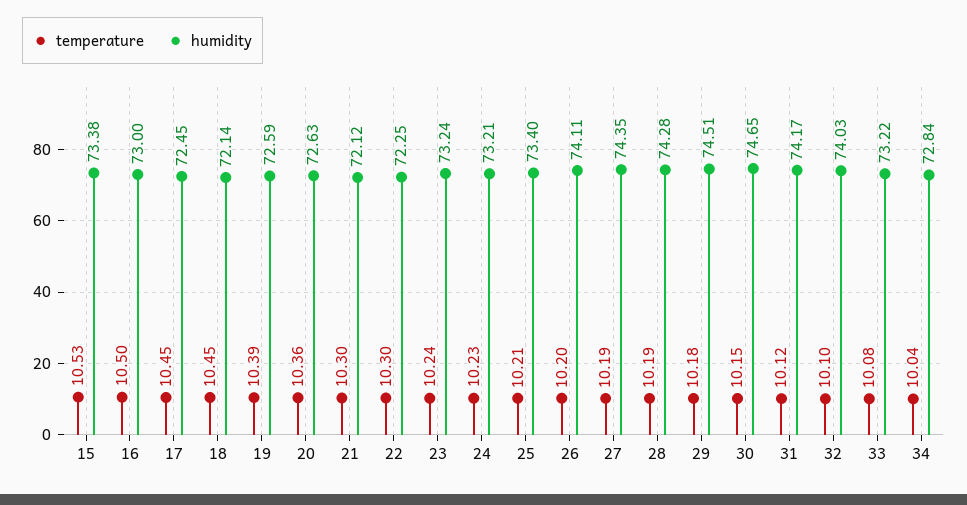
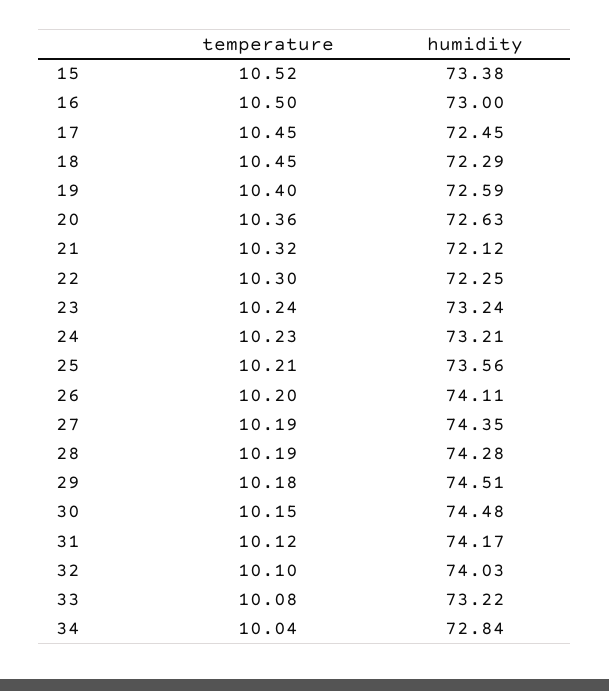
  {
    "temperature": {
-     "15": 10.53,
+     "15": 10.52,
      "16": 10.5,
      "17": 10.45,
      "18": 10.45,
-     "19": 10.39,
+     "19": 10.4,
      "20": 10.36,
-     "21": 10.3,
+     "21": 10.32,
      "22": 10.3,
      "23": 10.24,
      "24": 10.23,
      "25": 10.21,
      "26": 10.2,
      "27": 10.19,
      "28": 10.19,
      "29": 10.18,
      "30": 10.15,
      "31": 10.12,
      "32": 10.1,
      "33": 10.08,
      "34": 10.04
    },
    "humidity": {
      "15": 73.38,
      "16": 73,
      "17": 72.45,
-     "18": 72.14,
+     "18": 72.29,
      "19": 72.59,
      "20": 72.63,
      "21": 72.12,
      "22": 72.25,
      "23": 73.24,
      "24": 73.21,
-     "25": 73.4,
+     "25": 73.56,
      "26": 74.11,
      "27": 74.35,
      "28": 74.28,
      "29": 74.51,
-     "30": 74.65,
+     "30": 74.48,
      "31": 74.17,
      "32": 74.03,
      "33": 73.22,
      "34": 72.84
    }
  }

